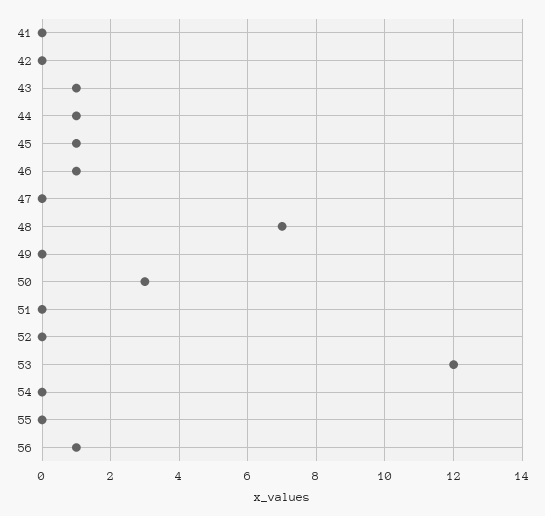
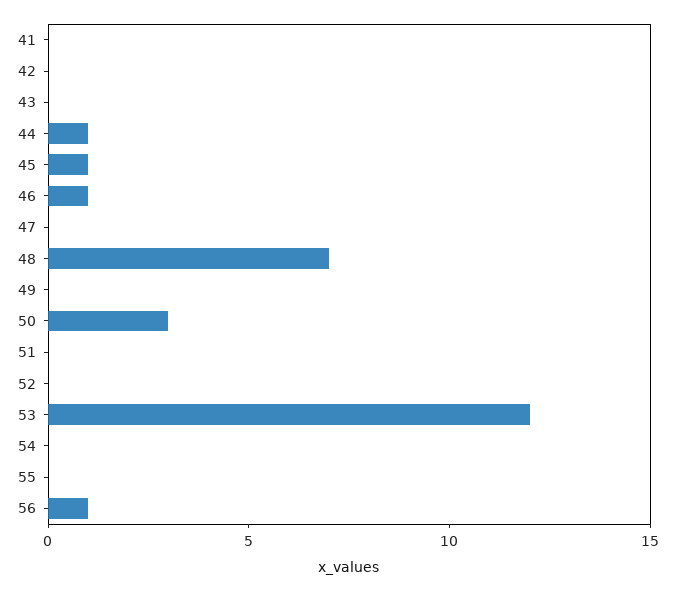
  {
    "41": 0,
    "42": 0,
-   "43": 1,
+   "43": 0,
    "44": 1,
    "45": 1,
    "46": 1,
    "47": 0,
    "48": 7,
    "49": 0,
    "50": 3,
    "51": 0,
    "52": 0,
    "53": 12,
    "54": 0,
    "55": 0,
    "56": 1
  }

